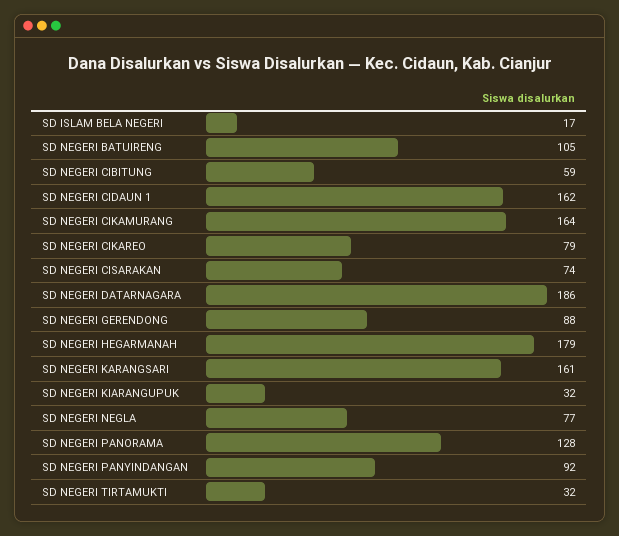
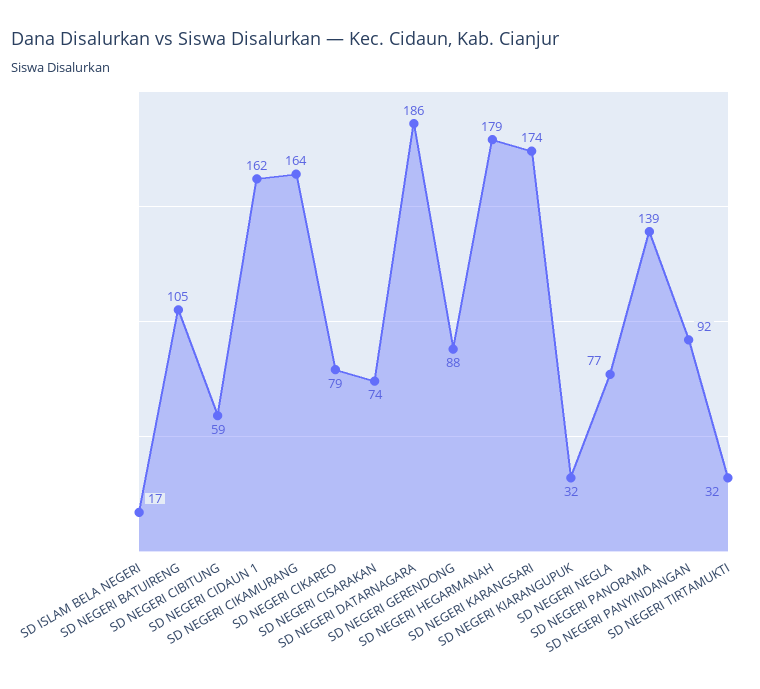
  {
    "SD ISLAM BELA NEGERI": 17,
    "SD NEGERI BATUIRENG": 105,
    "SD NEGERI CIBITUNG": 59,
    "SD NEGERI CIDAUN 1": 162,
    "SD NEGERI CIKAMURANG": 164,
    "SD NEGERI CIKAREO": 79,
    "SD NEGERI CISARAKAN": 74,
    "SD NEGERI DATARNAGARA": 186,
    "SD NEGERI GERENDONG": 88,
    "SD NEGERI HEGARMANAH": 179,
-   "SD NEGERI KARANGSARI": 161,
+   "SD NEGERI KARANGSARI": 174,
    "SD NEGERI KIARANGUPUK": 32,
    "SD NEGERI NEGLA": 77,
-   "SD NEGERI PANORAMA": 128,
+   "SD NEGERI PANORAMA": 139,
    "SD NEGERI PANYINDANGAN": 92,
    "SD NEGERI TIRTAMUKTI": 32
  }

